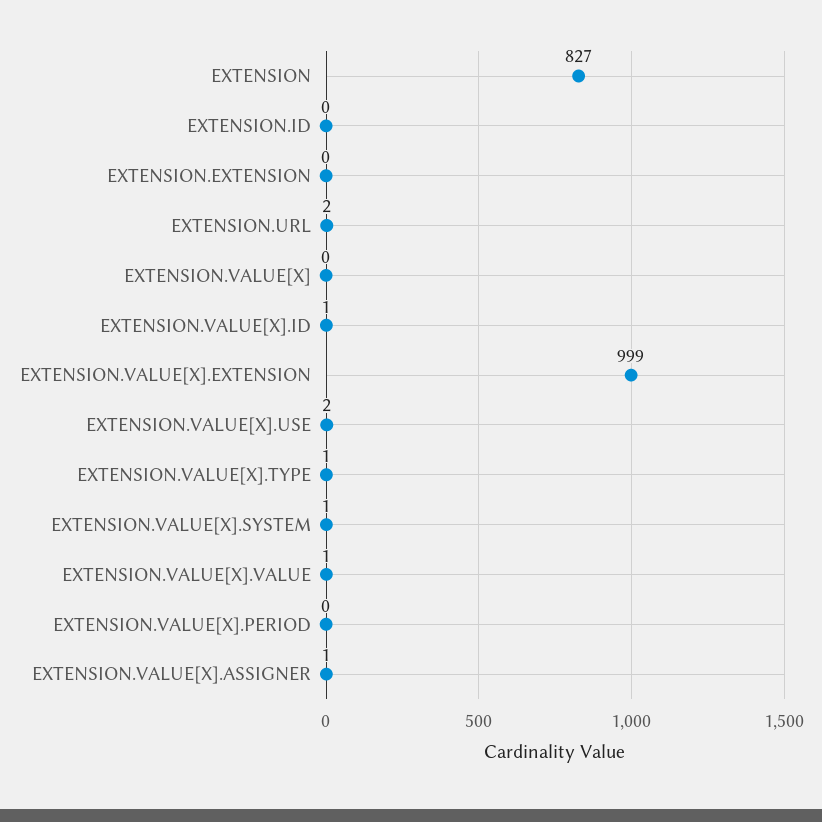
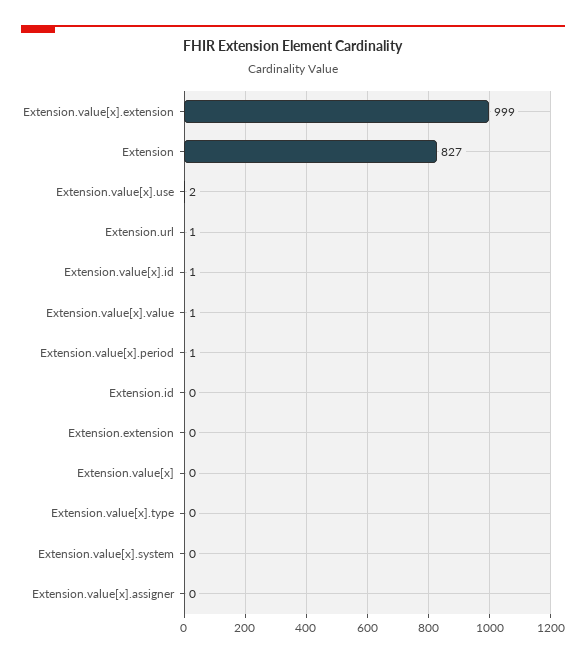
  {
    "EXTENSION": 827,
    "EXTENSION.ID": 0,
    "EXTENSION.EXTENSION": 0,
-   "EXTENSION.URL": 2,
+   "EXTENSION.URL": 1,
    "EXTENSION.VALUE[X]": 0,
    "EXTENSION.VALUE[X].ID": 1,
    "EXTENSION.VALUE[X].EXTENSION": 999,
    "EXTENSION.VALUE[X].USE": 2,
-   "EXTENSION.VALUE[X].TYPE": 1,
+   "EXTENSION.VALUE[X].TYPE": 0,
-   "EXTENSION.VALUE[X].SYSTEM": 1,
+   "EXTENSION.VALUE[X].SYSTEM": 0,
    "EXTENSION.VALUE[X].VALUE": 1,
-   "EXTENSION.VALUE[X].PERIOD": 0,
+   "EXTENSION.VALUE[X].PERIOD": 1,
-   "EXTENSION.VALUE[X].ASSIGNER": 1
+   "EXTENSION.VALUE[X].ASSIGNER": 0
  }

